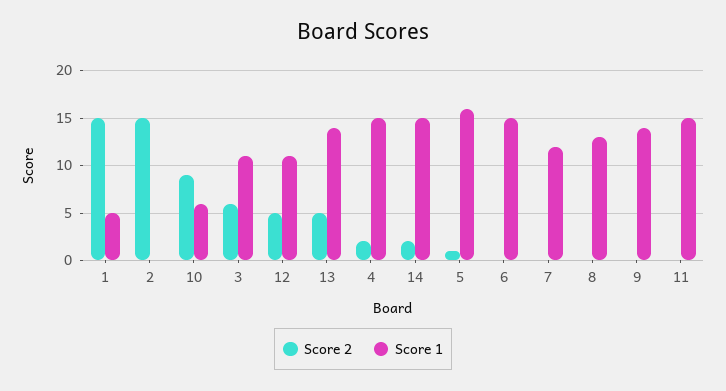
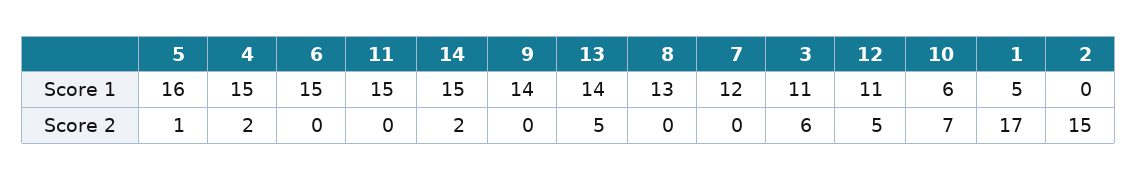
  {
    "Score 2": {
-     "1": 15,
+     "1": 17,
      "2": 15,
-     "10": 9,
+     "10": 7,
      "3": 6,
      "12": 5,
      "13": 5,
      "4": 2,
      "14": 2,
      "5": 1,
      "6": 0,
      "7": 0,
      "8": 0,
      "9": 0,
      "11": 0
    },
    "Score 1": {
      "1": 5,
      "2": 0,
      "10": 6,
      "3": 11,
      "12": 11,
      "13": 14,
      "4": 15,
      "14": 15,
      "5": 16,
      "6": 15,
      "7": 12,
      "8": 13,
      "9": 14,
      "11": 15
    }
  }

